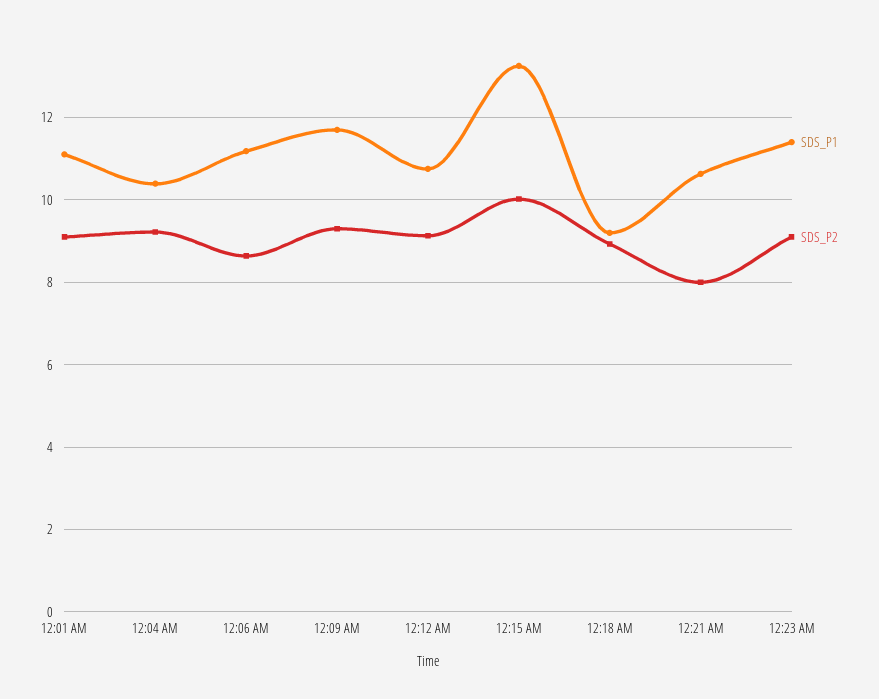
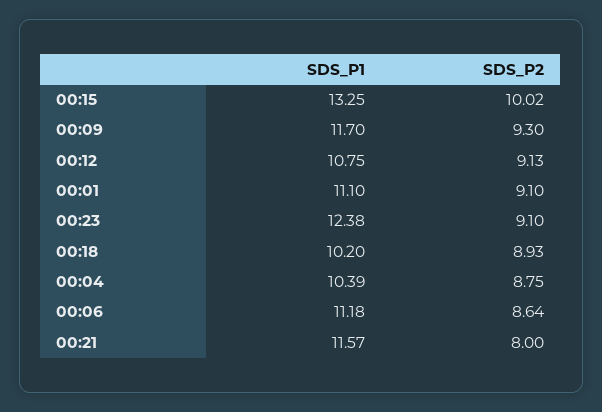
  {
    "SDS_P1": {
      "12:01 AM": 11.1,
      "12:04 AM": 10.39,
      "12:06 AM": 11.18,
      "12:09 AM": 11.7,
      "12:12 AM": 10.75,
      "12:15 AM": 13.25,
-     "12:18 AM": 9.2,
+     "12:18 AM": 10.2,
-     "12:21 AM": 10.6,
+     "12:21 AM": 11.57,
-     "12:23 AM": 11.4
+     "12:23 AM": 12.38
    },
    "SDS_P2": {
      "12:01 AM": 9.1,
-     "12:04 AM": 9.2,
+     "12:04 AM": 8.75,
      "12:06 AM": 8.64,
      "12:09 AM": 9.3,
      "12:12 AM": 9.13,
      "12:15 AM": 10.02,
      "12:18 AM": 8.93,
      "12:21 AM": 8,
      "12:23 AM": 9.1
    }
  }

